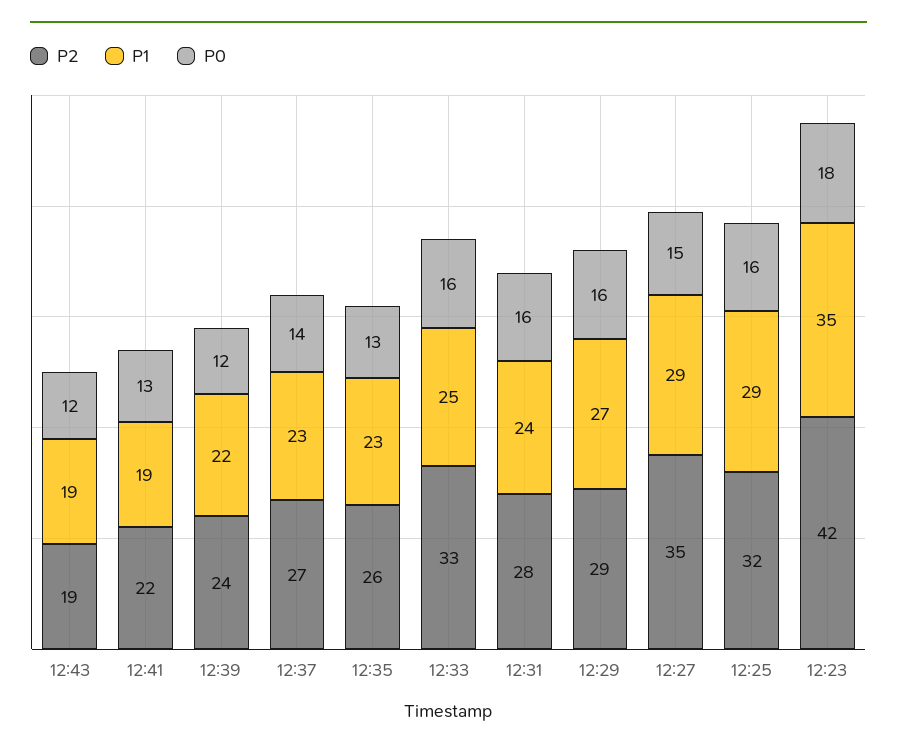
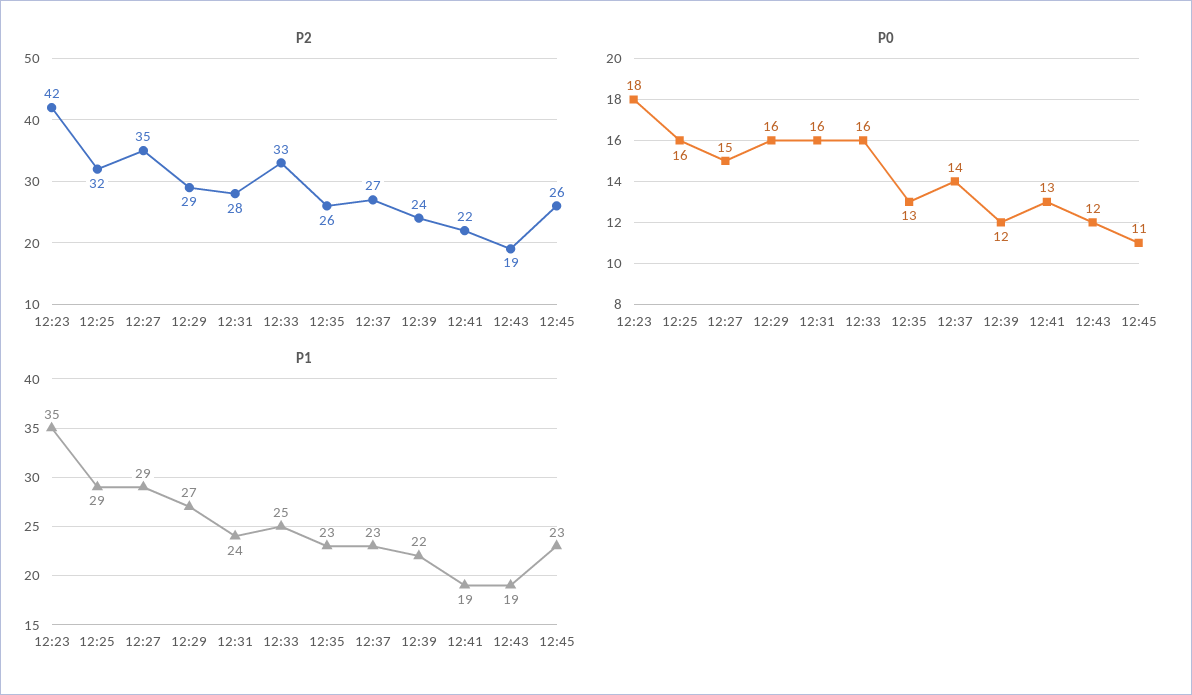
  {
    "P2": {
      "12:43": 19,
      "12:41": 22,
      "12:39": 24,
      "12:37": 27,
      "12:35": 26,
      "12:33": 33,
      "12:31": 28,
      "12:29": 29,
      "12:27": 35,
      "12:25": 32,
-     "12:23": 42
+     "12:23": 42,
+     "12:45": 26
    },
    "P1": {
      "12:43": 19,
      "12:41": 19,
      "12:39": 22,
      "12:37": 23,
      "12:35": 23,
      "12:33": 25,
      "12:31": 24,
      "12:29": 27,
      "12:27": 29,
      "12:25": 29,
-     "12:23": 35
+     "12:23": 35,
+     "12:45": 23
    },
    "P0": {
      "12:43": 12,
      "12:41": 13,
      "12:39": 12,
      "12:37": 14,
      "12:35": 13,
      "12:33": 16,
      "12:31": 16,
      "12:29": 16,
      "12:27": 15,
      "12:25": 16,
-     "12:23": 18
+     "12:23": 18,
+     "12:45": 11
    }
  }

